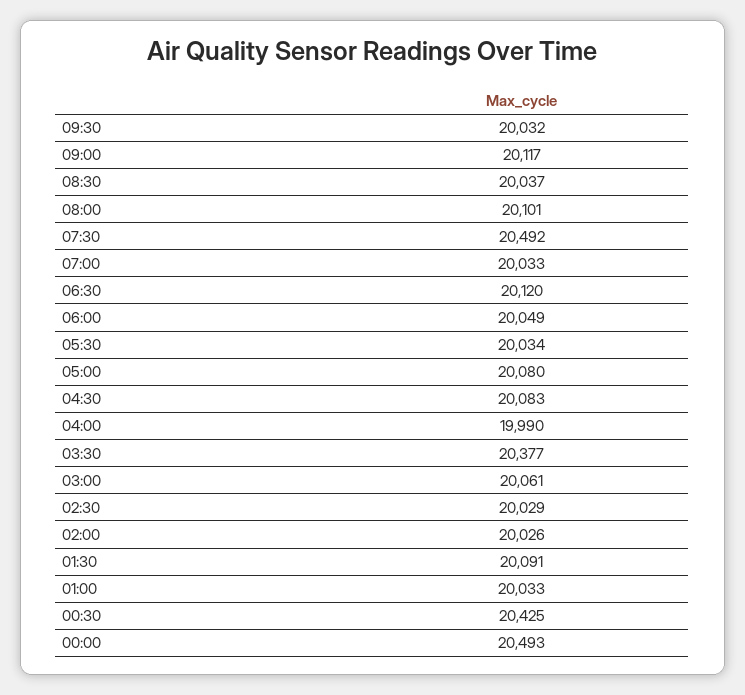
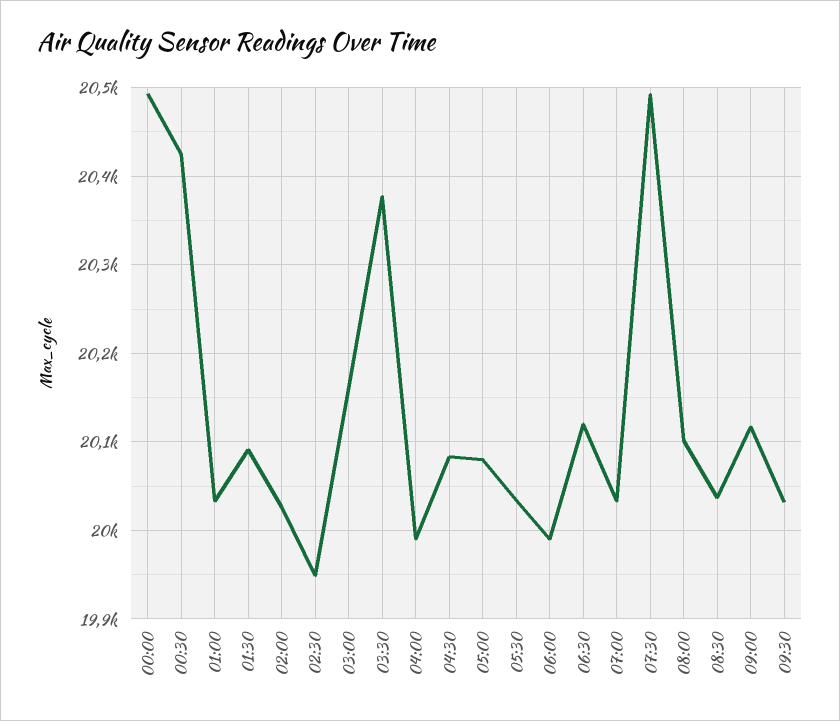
  {
    "09:30": 20032,
    "09:00": 20117,
    "08:30": 20037,
    "08:00": 20101,
    "07:30": 20492,
    "07:00": 20033,
    "06:30": 20120,
-   "06:00": 20049,
+   "06:00": 19990,
    "05:30": 20034,
    "05:00": 20080,
    "04:30": 20083,
    "04:00": 19990,
    "03:30": 20377,
-   "03:00": 20061,
+   "03:00": 20160,
-   "02:30": 20029,
+   "02:30": 19950,
    "02:00": 20026,
    "01:30": 20091,
    "01:00": 20033,
    "00:30": 20425,
    "00:00": 20493
  }

